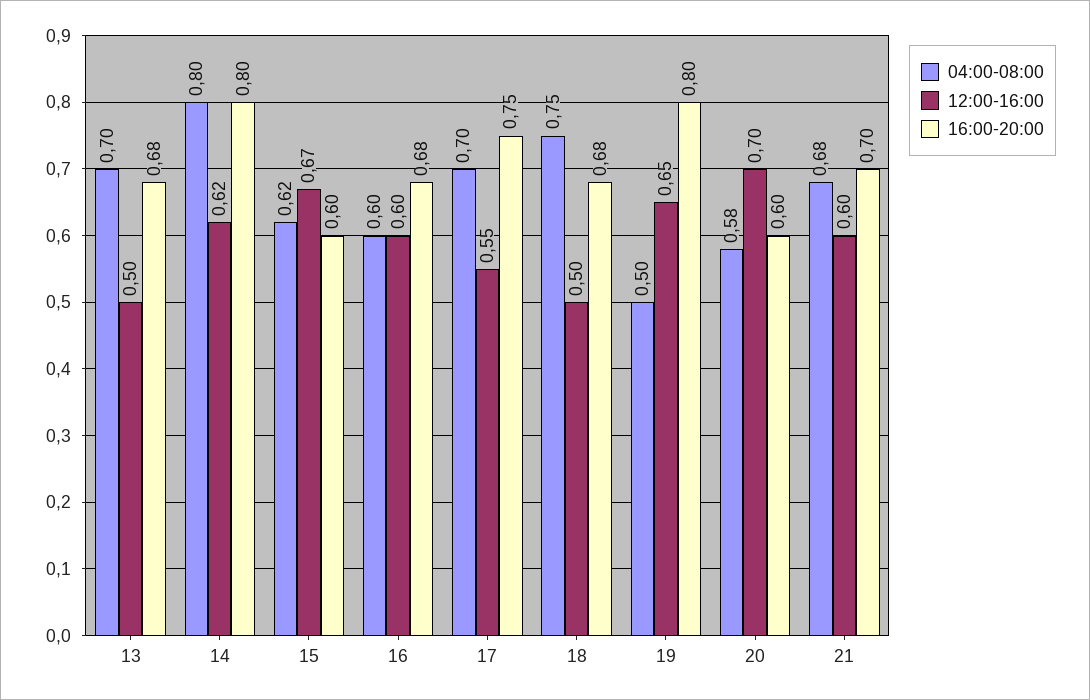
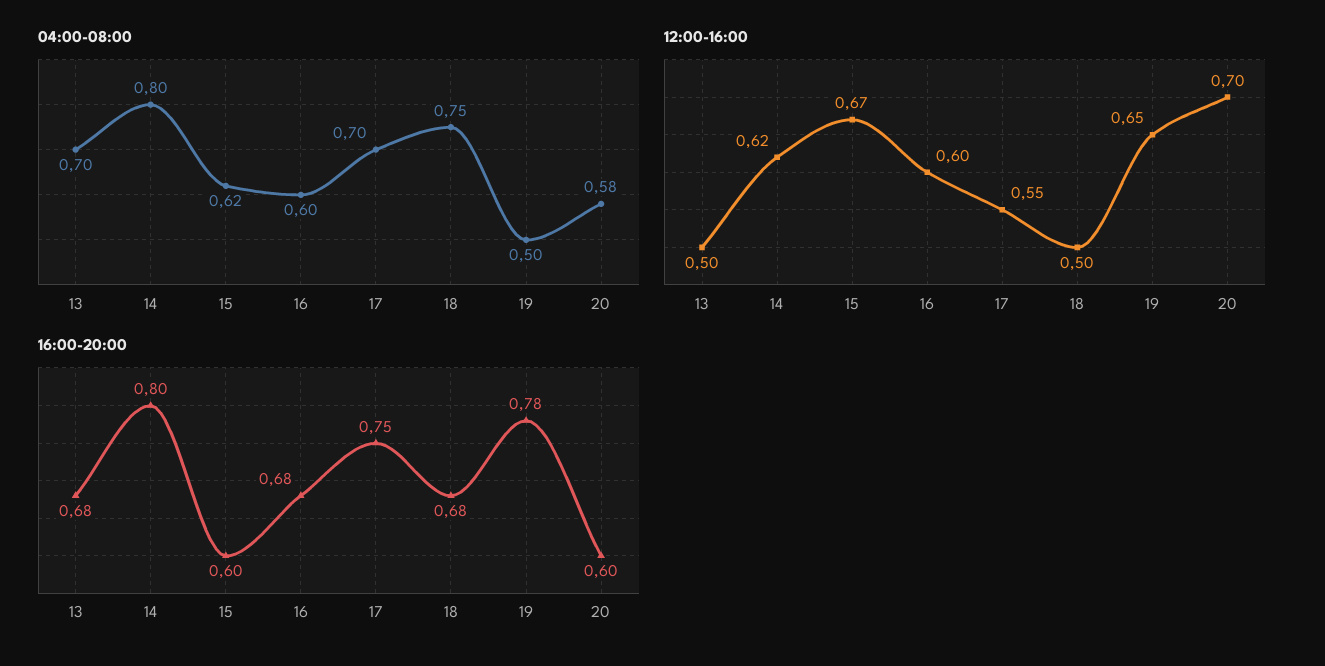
  {
    "04:00-08:00": {
      "13": 0.7,
      "14": 0.8,
      "15": 0.62,
      "16": 0.6,
      "17": 0.7,
      "18": 0.75,
      "19": 0.5,
-     "20": 0.58,
+     "20": 0.58
-     "21": 0.68
    },
    "12:00-16:00": {
      "13": 0.5,
      "14": 0.62,
      "15": 0.67,
      "16": 0.6,
      "17": 0.55,
      "18": 0.5,
      "19": 0.65,
-     "20": 0.7,
+     "20": 0.7
-     "21": 0.6
    },
    "16:00-20:00": {
      "13": 0.68,
      "14": 0.8,
      "15": 0.6,
      "16": 0.68,
      "17": 0.75,
      "18": 0.68,
-     "19": 0.8,
+     "19": 0.78,
-     "20": 0.6,
+     "20": 0.6
-     "21": 0.7
    }
  }

